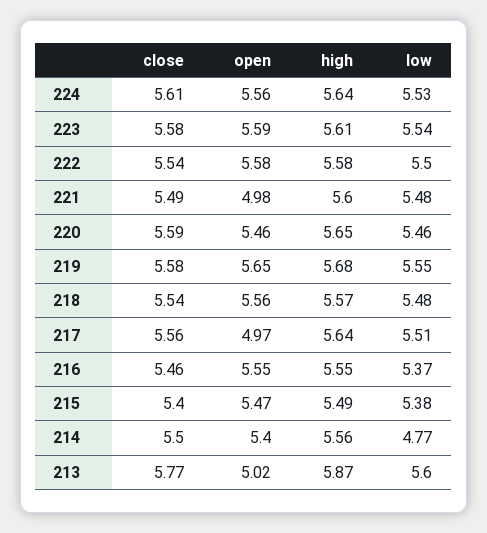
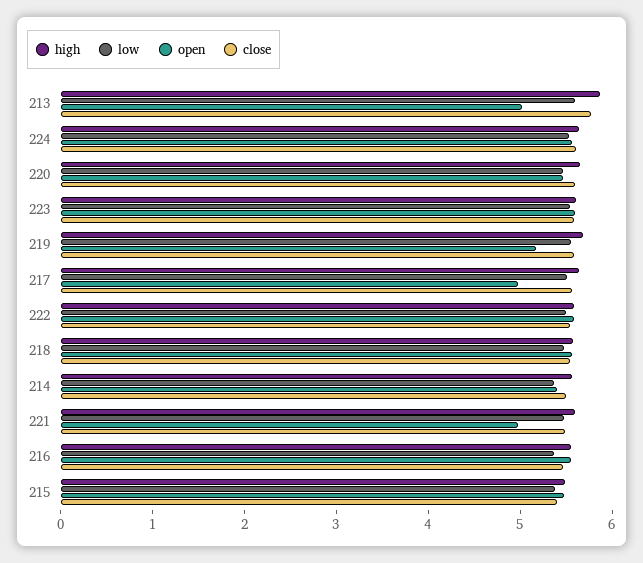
  {
    "close": {
      "224": 5.61,
      "223": 5.58,
      "222": 5.54,
      "221": 5.49,
      "220": 5.59,
      "219": 5.58,
      "218": 5.54,
      "217": 5.56,
      "216": 5.46,
      "215": 5.4,
      "214": 5.5,
      "213": 5.77
    },
    "open": {
      "224": 5.56,
      "223": 5.59,
      "222": 5.58,
      "221": 4.98,
      "220": 5.46,
-     "219": 5.65,
+     "219": 5.2,
      "218": 5.56,
      "217": 4.97,
      "216": 5.55,
      "215": 5.47,
      "214": 5.4,
      "213": 5.02
    },
    "high": {
      "224": 5.64,
      "223": 5.61,
      "222": 5.58,
      "221": 5.6,
      "220": 5.65,
      "219": 5.68,
      "218": 5.57,
      "217": 5.64,
      "216": 5.55,
      "215": 5.49,
      "214": 5.56,
      "213": 5.87
    },
    "low": {
      "224": 5.53,
      "223": 5.54,
      "222": 5.5,
      "221": 5.48,
      "220": 5.46,
      "219": 5.55,
      "218": 5.48,
      "217": 5.51,
      "216": 5.37,
      "215": 5.38,
-     "214": 4.77,
+     "214": 5.4,
      "213": 5.6
    }
  }

